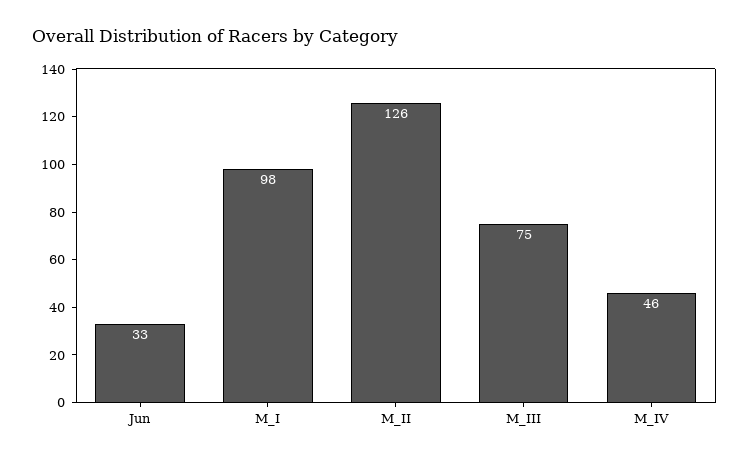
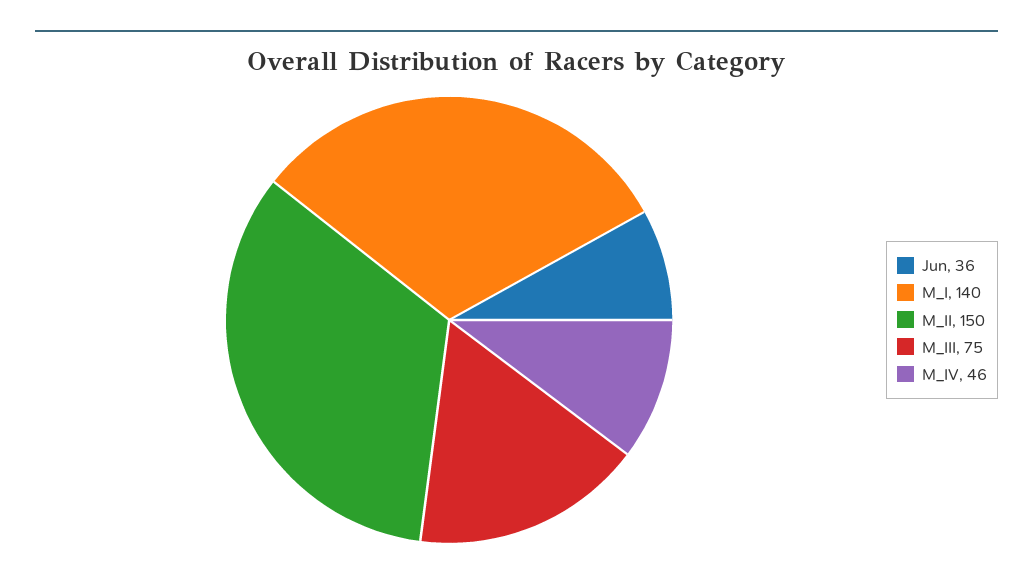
  {
-   "Jun": 33,
+   "Jun": 36,
-   "M_I": 98,
+   "M_I": 140,
-   "M_II": 126,
+   "M_II": 150,
    "M_III": 75,
    "M_IV": 46
  }

